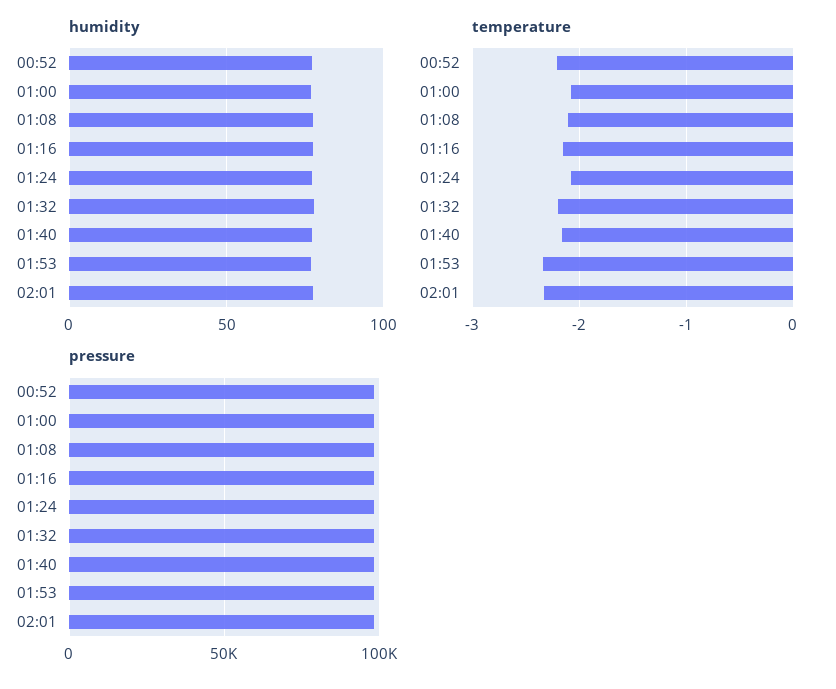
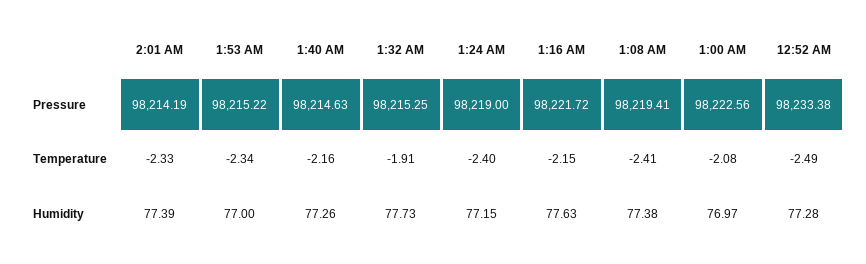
  {
    "humidity": {
      "00:52": 77.28,
      "01:00": 76.97,
      "01:08": 77.38,
      "01:16": 77.63,
      "01:24": 77.15,
      "01:32": 77.73,
      "01:40": 77.26,
      "01:53": 77,
      "02:01": 77.39
    },
    "temperature": {
-     "00:52": -2.2,
+     "00:52": -2.49,
      "01:00": -2.08,
-     "01:08": -2.1,
+     "01:08": -2.41,
      "01:16": -2.15,
-     "01:24": -2.1,
+     "01:24": -2.4,
-     "01:32": -2.2,
+     "01:32": -1.91,
      "01:40": -2.16,
      "01:53": -2.34,
      "02:01": -2.33
    },
    "pressure": {
      "00:52": 98233.38,
      "01:00": 98222.56,
      "01:08": 98219.41,
      "01:16": 98221.72,
      "01:24": 98219,
      "01:32": 98215.25,
      "01:40": 98214.63,
      "01:53": 98215.22,
      "02:01": 98214.19
    }
  }

